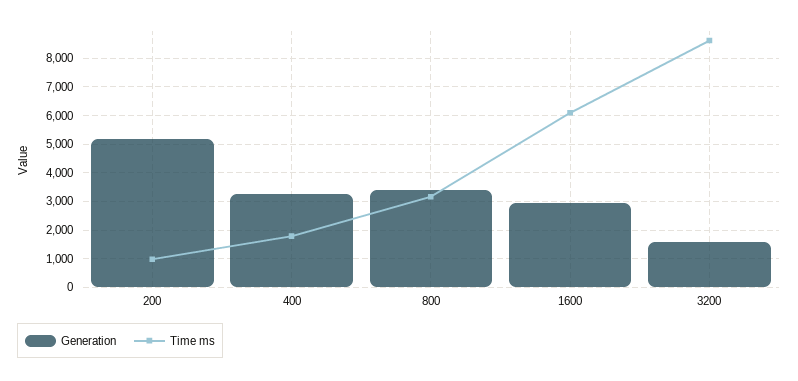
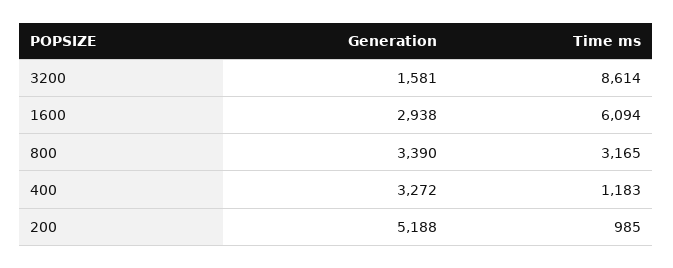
  {
    "Generation": {
      "200": 5188,
      "400": 3272,
      "800": 3390,
      "1600": 2938,
      "3200": 1581
    },
    "Time ms": {
      "200": 985,
-     "400": 1750,
+     "400": 1183,
      "800": 3165,
      "1600": 6094,
      "3200": 8614
    }
  }

